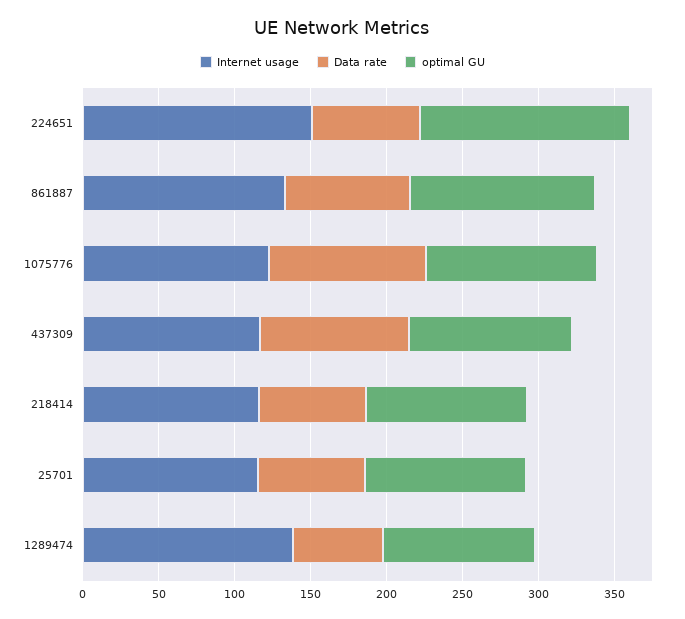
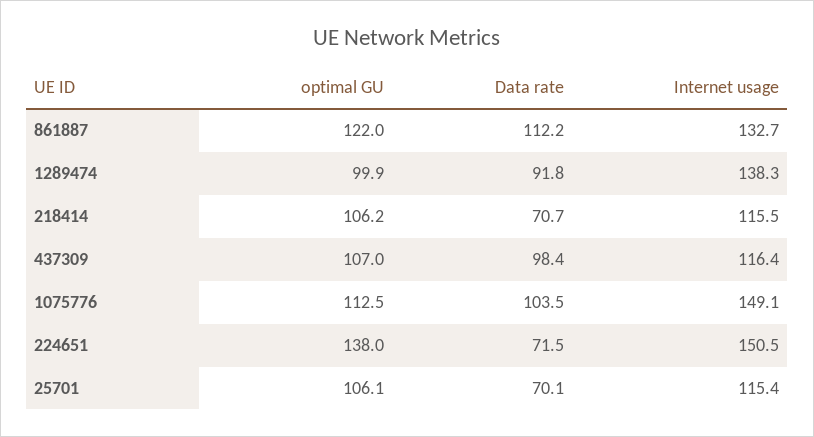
  {
    "Internet usage": {
      "224651": 150.5,
      "861887": 132.7,
-     "1075776": 120,
+     "1075776": 149.1,
      "437309": 116.4,
      "218414": 115.5,
      "25701": 115.4,
      "1289474": 138.3
    },
    "Data rate": {
      "224651": 71.5,
-     "861887": 80,
+     "861887": 112.2,
      "1075776": 103.5,
      "437309": 98.4,
      "218414": 70.7,
      "25701": 70.1,
-     "1289474": 60
+     "1289474": 91.8
    },
    "optimal GU": {
      "224651": 138,
      "861887": 122,
      "1075776": 112.5,
      "437309": 107,
      "218414": 106.2,
      "25701": 106.1,
      "1289474": 99.9
    }
  }

